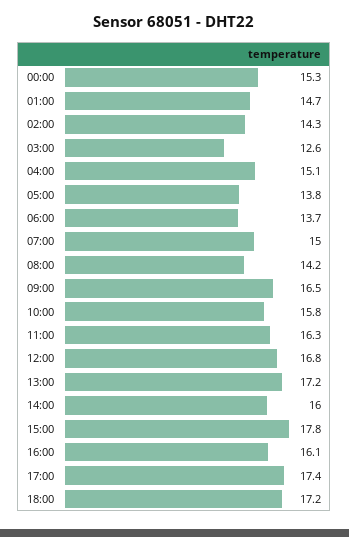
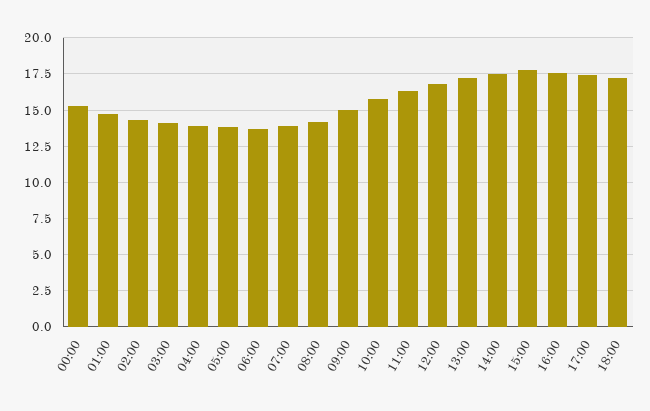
  {
    "00:00": 15.3,
    "01:00": 14.7,
    "02:00": 14.3,
-   "03:00": 12.6,
+   "03:00": 14,
-   "04:00": 15.1,
+   "04:00": 14,
    "05:00": 13.8,
    "06:00": 13.7,
-   "07:00": 15,
+   "07:00": 14,
    "08:00": 14.2,
-   "09:00": 16.5,
+   "09:00": 15,
    "10:00": 15.8,
    "11:00": 16.3,
    "12:00": 16.8,
    "13:00": 17.2,
-   "14:00": 16,
+   "14:00": 17.5,
    "15:00": 17.8,
-   "16:00": 16.1,
+   "16:00": 17.5,
    "17:00": 17.4,
    "18:00": 17.2
  }

